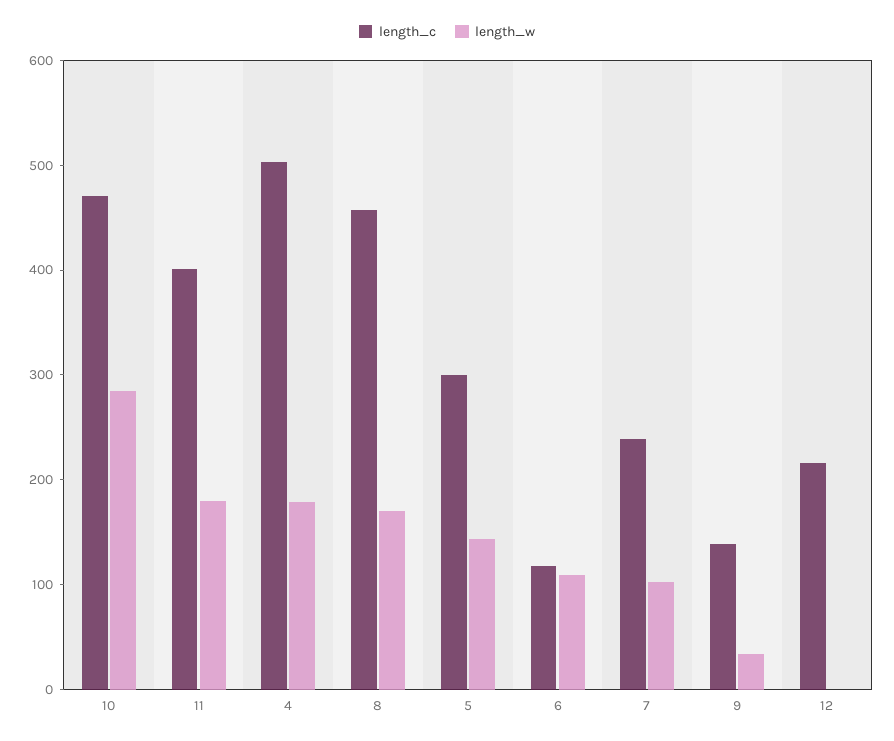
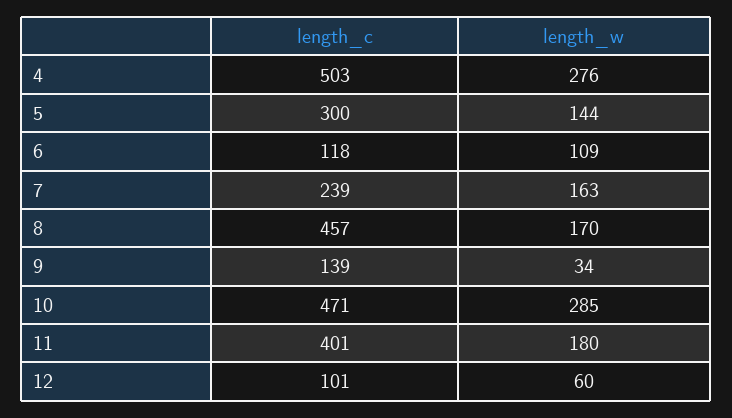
  {
    "length_c": {
      "10": 471,
      "11": 401,
      "4": 503,
      "8": 457,
      "5": 300,
      "6": 118,
      "7": 239,
      "9": 139,
-     "12": 220
+     "12": 101
    },
    "length_w": {
      "10": 285,
      "11": 180,
-     "4": 180,
+     "4": 276,
      "8": 170,
      "5": 144,
      "6": 109,
-     "7": 100,
+     "7": 163,
      "9": 34,
-     "12": 0
+     "12": 60
    }
  }

